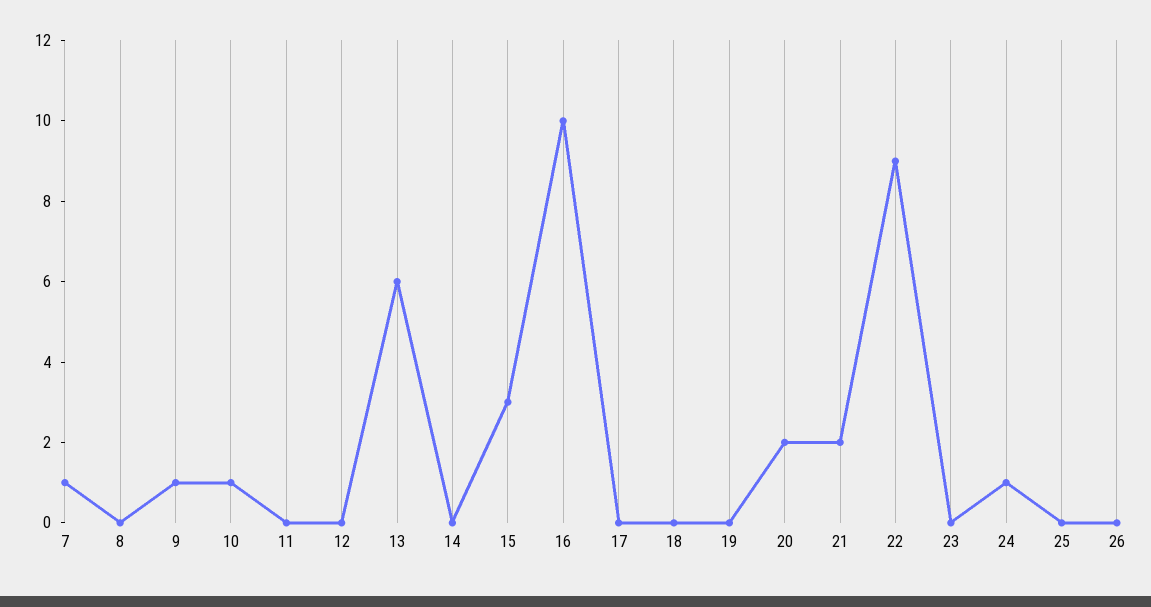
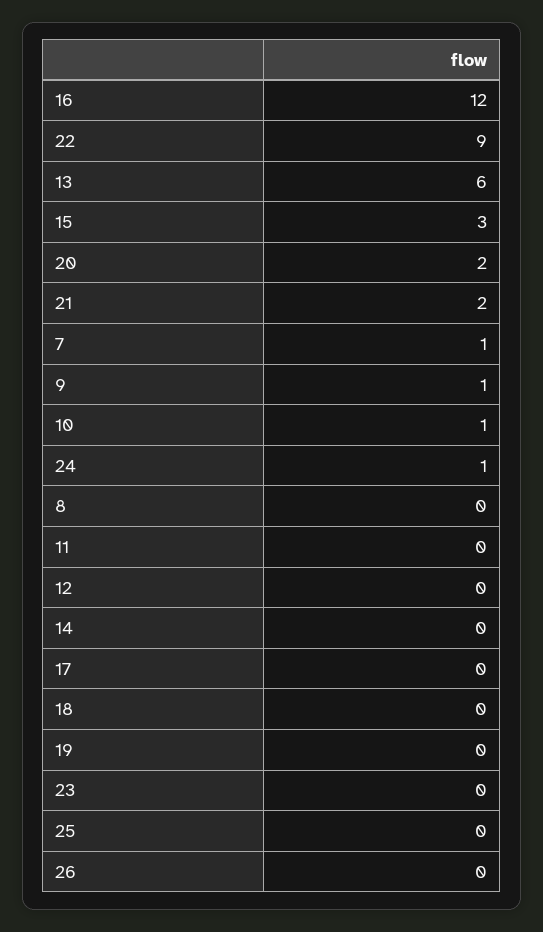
  {
    "7": 1,
    "8": 0,
    "9": 1,
    "10": 1,
    "11": 0,
    "12": 0,
    "13": 6,
    "14": 0,
    "15": 3,
-   "16": 10,
+   "16": 12,
    "17": 0,
    "18": 0,
    "19": 0,
    "20": 2,
    "21": 2,
    "22": 9,
    "23": 0,
    "24": 1,
    "25": 0,
    "26": 0
  }

